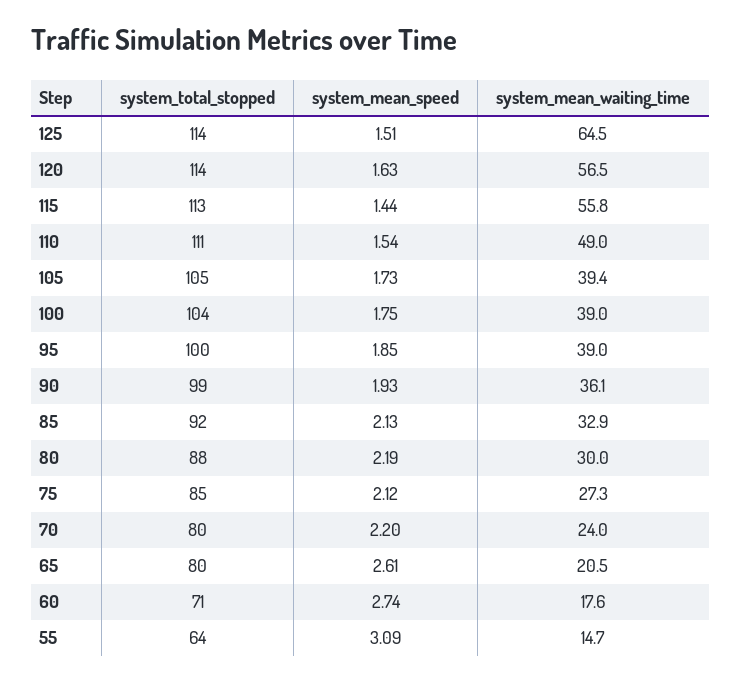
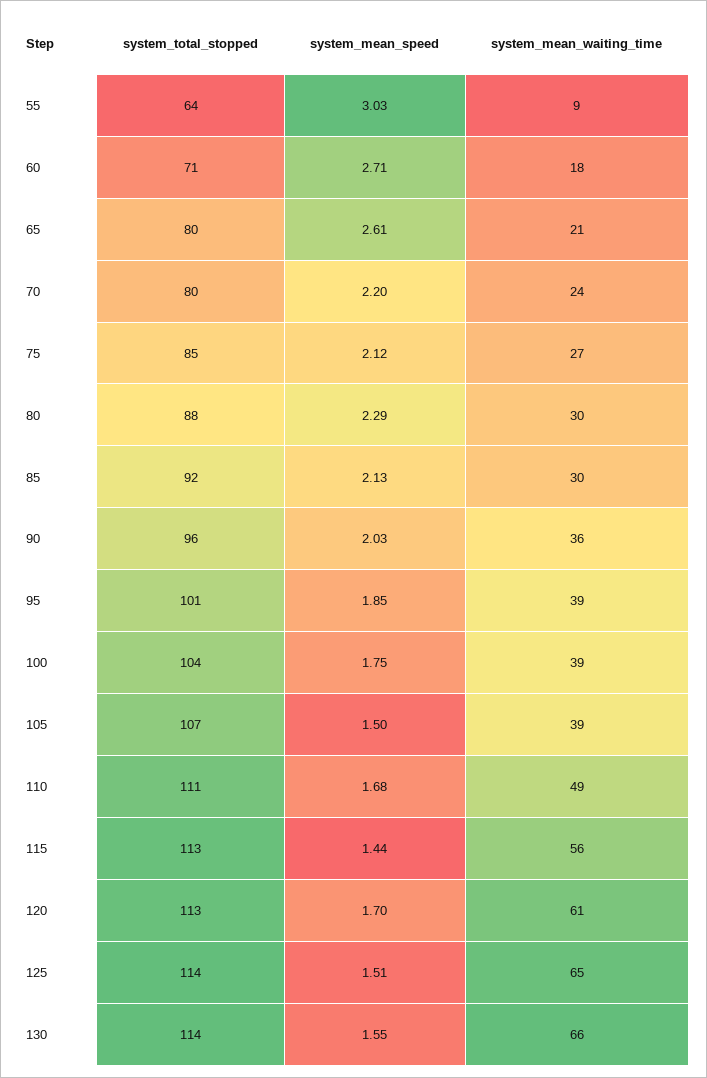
  {
    "system_total_stopped": {
      "125": 114,
-     "120": 114,
+     "120": 113,
      "115": 113,
      "110": 111,
-     "105": 105,
+     "105": 107,
      "100": 104,
-     "95": 100,
+     "95": 101,
-     "90": 99,
+     "90": 96,
      "85": 92,
      "80": 88,
      "75": 85,
      "70": 80,
      "65": 80,
      "60": 71,
-     "55": 64
+     "55": 64,
+     "130": 114
    },
    "system_mean_speed": {
      "125": 1.51,
-     "120": 1.63,
+     "120": 1.7,
      "115": 1.44,
-     "110": 1.54,
+     "110": 1.68,
-     "105": 1.73,
+     "105": 1.5,
      "100": 1.75,
      "95": 1.85,
-     "90": 1.93,
+     "90": 2.03,
      "85": 2.13,
-     "80": 2.19,
+     "80": 2.29,
      "75": 2.12,
      "70": 2.2,
      "65": 2.61,
-     "60": 2.74,
+     "60": 2.71,
-     "55": 3.09
+     "55": 3.03,
+     "130": 1.55
    },
    "system_mean_waiting_time": {
      "125": 64.5,
-     "120": 56.5,
+     "120": 61,
      "115": 55.8,
      "110": 49,
      "105": 39.4,
      "100": 39,
      "95": 39,
      "90": 36.1,
-     "85": 32.9,
+     "85": 30,
      "80": 30,
      "75": 27.3,
      "70": 24,
      "65": 20.5,
      "60": 17.6,
-     "55": 14.7
+     "55": 9,
+     "130": 66
    }
  }

